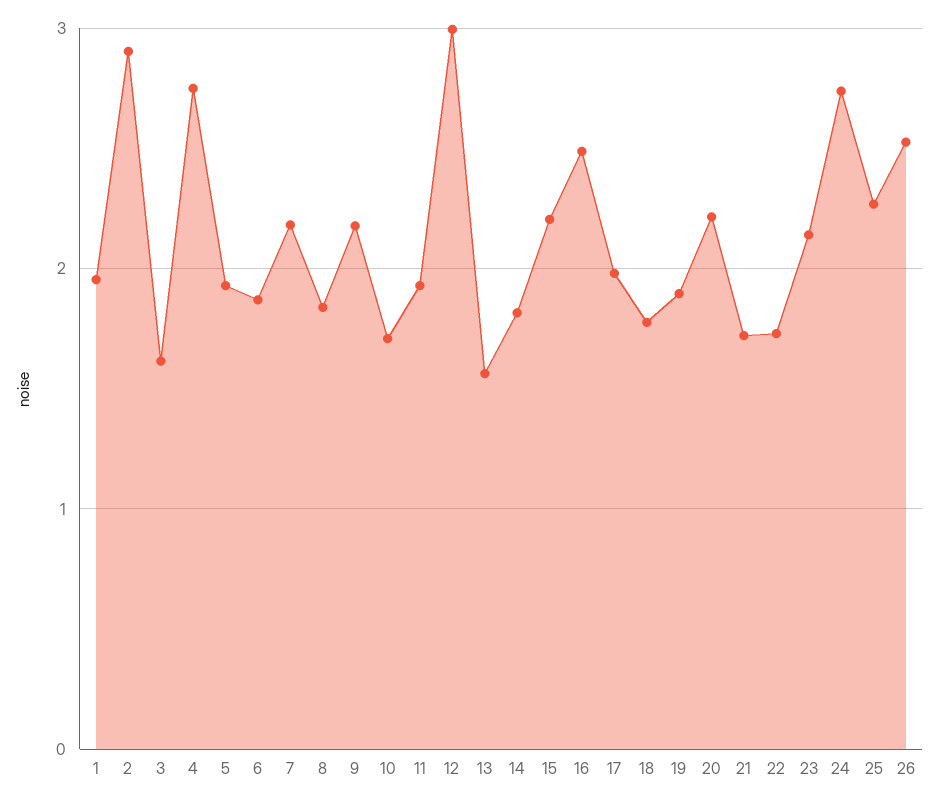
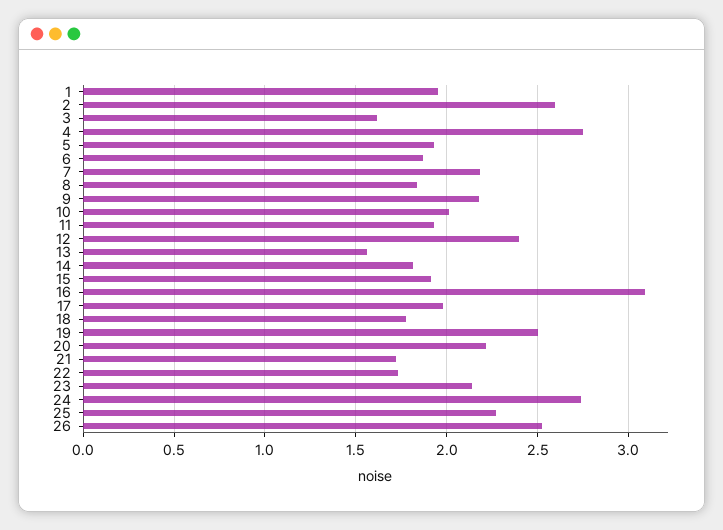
  {
    "1": 1.95,
-   "2": 2.9,
+   "2": 2.6,
    "3": 1.6,
    "4": 2.75,
    "5": 1.95,
    "6": 1.85,
    "7": 2.2,
    "8": 1.85,
    "9": 2.2,
-   "10": 1.7,
+   "10": 2,
    "11": 1.95,
-   "12": 3,
+   "12": 2.4,
    "13": 1.55,
    "14": 1.8,
-   "15": 2.2,
+   "15": 1.9,
-   "16": 2.5,
+   "16": 3.1,
    "17": 2,
    "18": 1.8,
-   "19": 1.9,
+   "19": 2.5,
    "20": 2.2,
    "21": 1.7,
    "22": 1.75,
    "23": 2.15,
    "24": 2.75,
    "25": 2.25,
    "26": 2.55
  }

